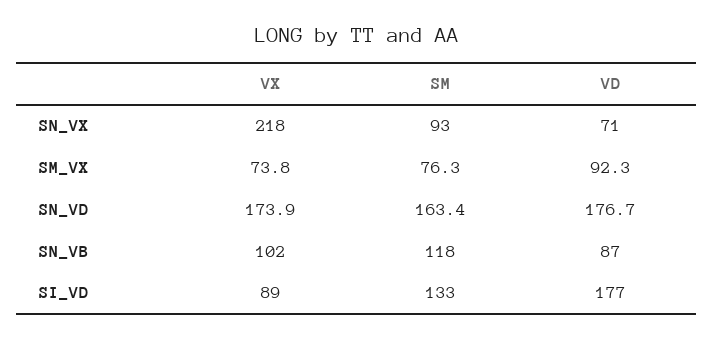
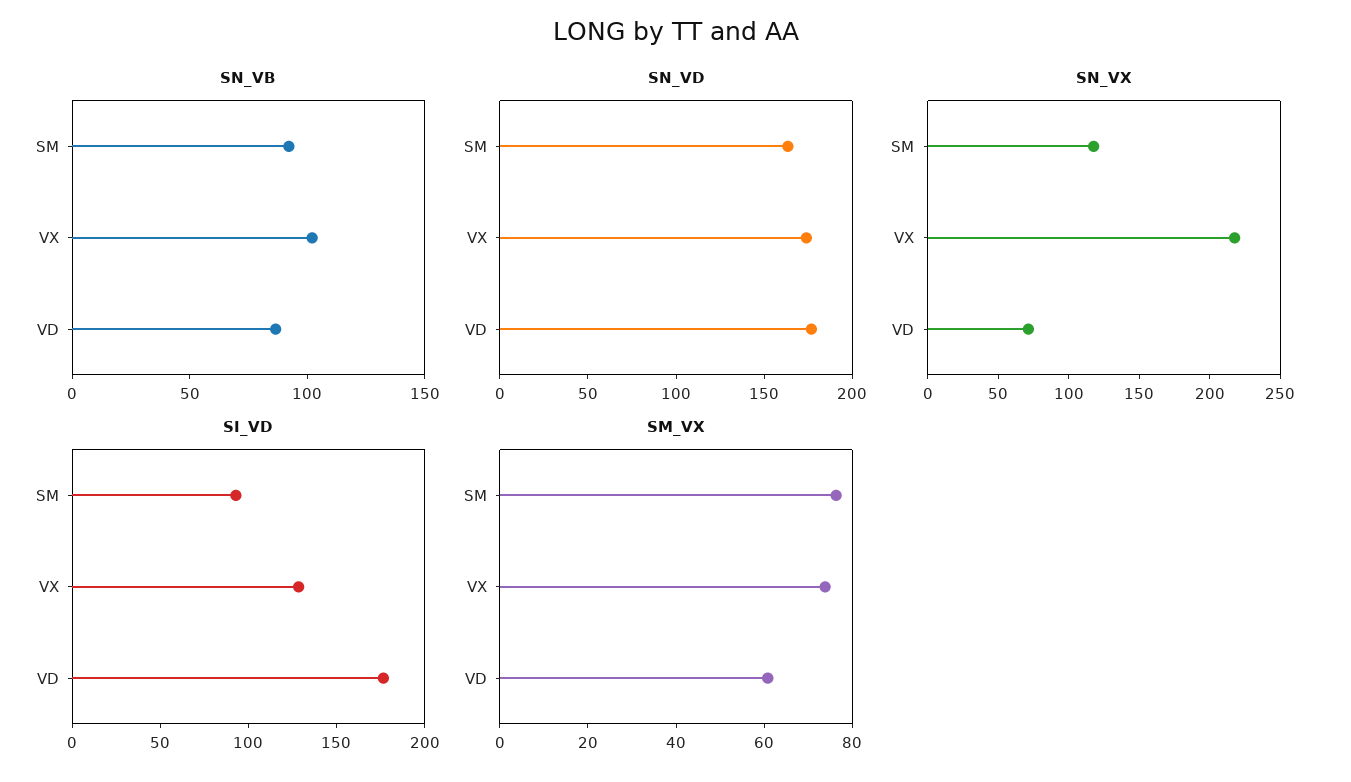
  {
    "SN_VX": {
      "VX": 218,
-     "SM": 93,
+     "SM": 120,
      "VD": 71
    },
    "SM_VX": {
      "VX": 73.8,
      "SM": 76.3,
-     "VD": 92.3
+     "VD": 60
    },
    "SN_VD": {
      "VX": 173.9,
      "SM": 163.4,
      "VD": 176.7
    },
    "SN_VB": {
      "VX": 102,
-     "SM": 118,
+     "SM": 90,
      "VD": 87
    },
    "SI_VD": {
-     "VX": 89,
+     "VX": 130,
-     "SM": 133,
+     "SM": 90,
      "VD": 177
    }
  }

